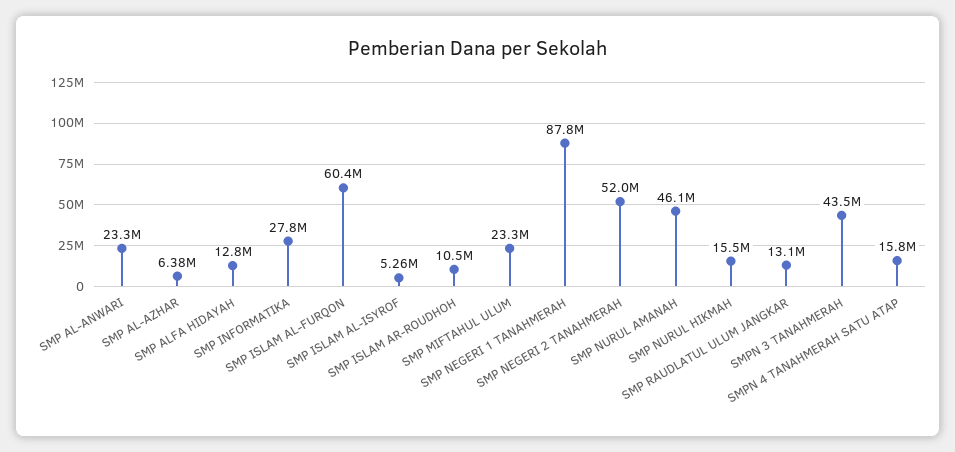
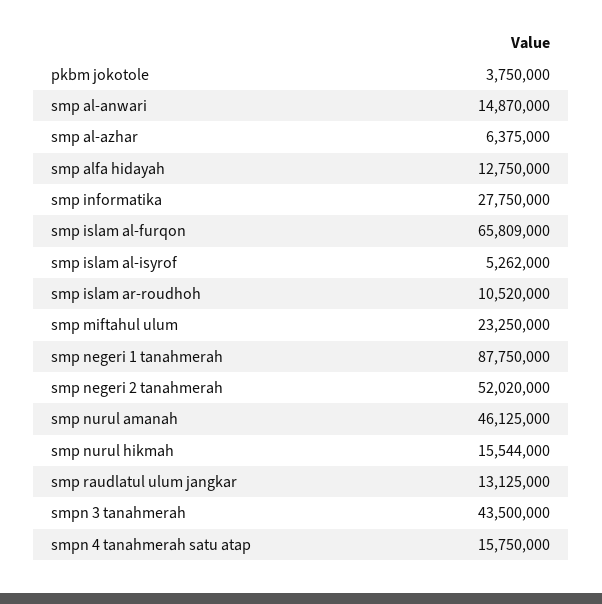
  {
-   "SMP AL-ANWARI": 23300000,
+   "SMP AL-ANWARI": 14870000,
    "SMP AL-AZHAR": 6375000,
    "SMP ALFA HIDAYAH": 12750000,
    "SMP INFORMATIKA": 27750000,
-   "SMP ISLAM AL-FURQON": 60400000,
+   "SMP ISLAM AL-FURQON": 65809000,
    "SMP ISLAM AL-ISYROF": 5262000,
    "SMP ISLAM AR-ROUDHOH": 10520000,
    "SMP MIFTAHUL ULUM": 23250000,
    "SMP NEGERI 1 TANAHMERAH": 87750000,
    "SMP NEGERI 2 TANAHMERAH": 52020000,
    "SMP NURUL AMANAH": 46125000,
    "SMP NURUL HIKMAH": 15544000,
    "SMP RAUDLATUL ULUM JANGKAR": 13125000,
    "SMPN 3 TANAHMERAH": 43500000,
-   "SMPN 4 TANAHMERAH SATU ATAP": 15750000
+   "SMPN 4 TANAHMERAH SATU ATAP": 15750000,
+   "pkbm jokotole": 3750000
  }

